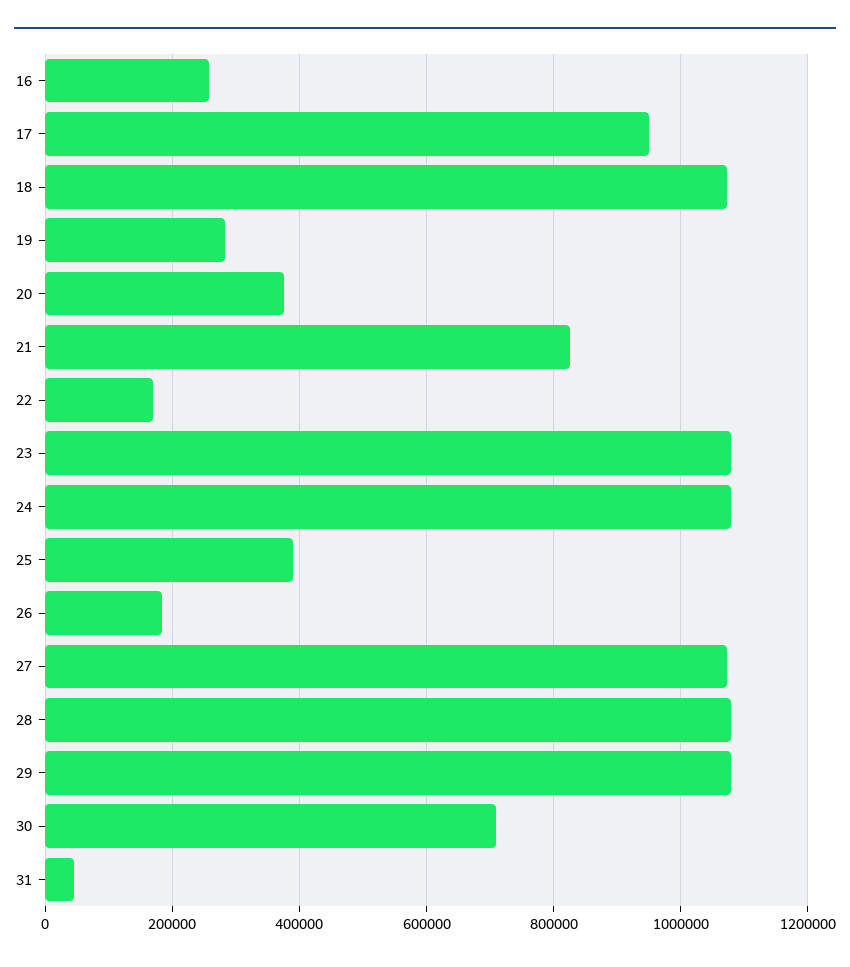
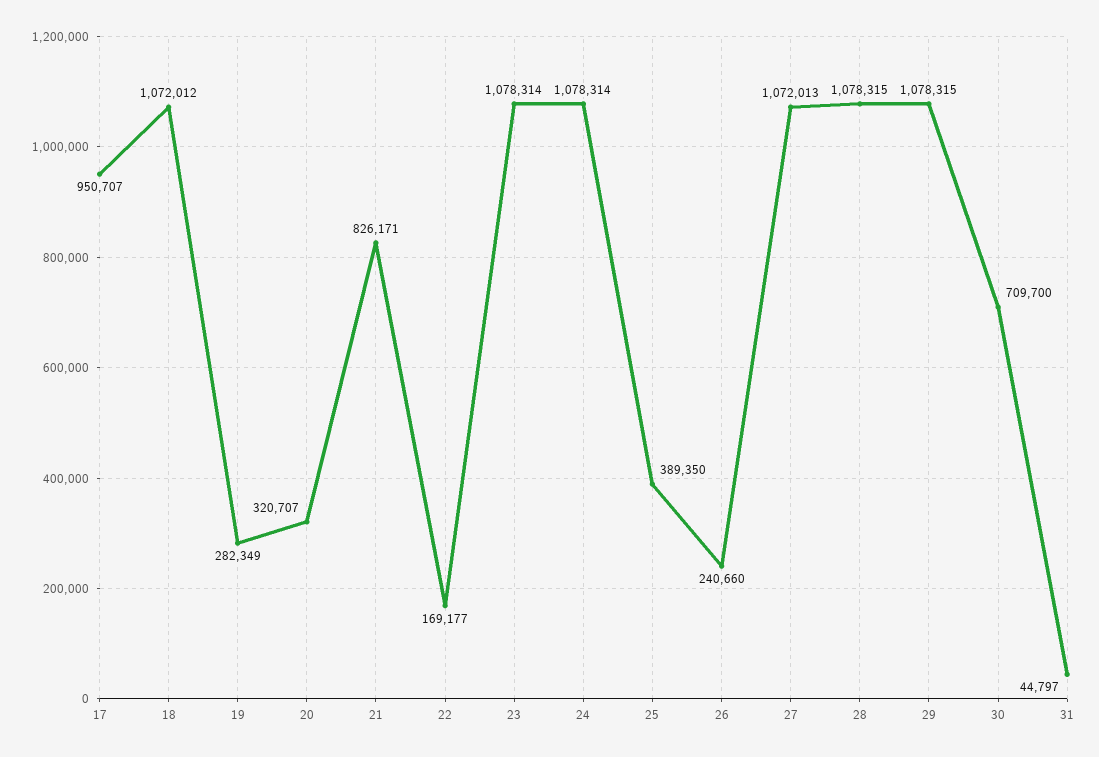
  {
-   "16": 260000,
    "17": 950707,
    "18": 1072012,
    "19": 282349,
-   "20": 380000,
+   "20": 320707,
    "21": 826171,
    "22": 169177,
    "23": 1078314,
    "24": 1078314,
    "25": 389350,
-   "26": 180000,
+   "26": 240660,
    "27": 1072013,
    "28": 1078315,
    "29": 1078315,
    "30": 709700,
    "31": 44797
  }

